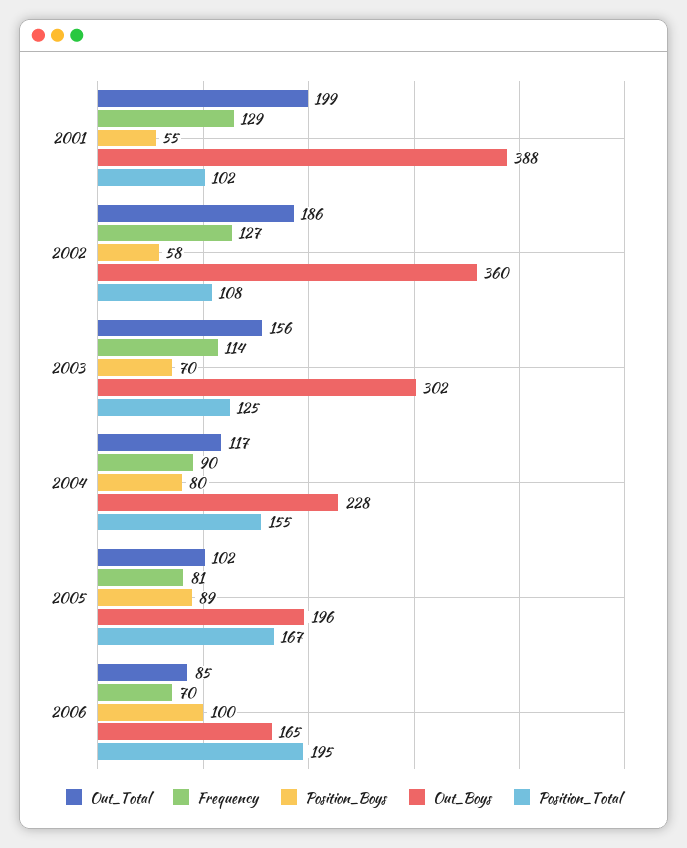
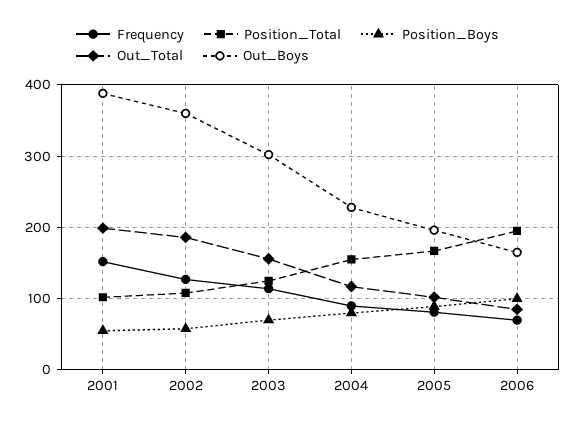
  {
    "Out_Total": {
      "2001": 199,
      "2002": 186,
      "2003": 156,
      "2004": 117,
      "2005": 102,
      "2006": 85
    },
    "Frequency": {
-     "2001": 129,
+     "2001": 150,
      "2002": 127,
      "2003": 114,
      "2004": 90,
      "2005": 81,
      "2006": 70
    },
    "Position_Boys": {
      "2001": 55,
      "2002": 58,
      "2003": 70,
      "2004": 80,
      "2005": 89,
      "2006": 100
    },
    "Out_Boys": {
      "2001": 388,
      "2002": 360,
      "2003": 302,
      "2004": 228,
      "2005": 196,
      "2006": 165
    },
    "Position_Total": {
      "2001": 102,
      "2002": 108,
      "2003": 125,
      "2004": 155,
      "2005": 167,
      "2006": 195
    }
  }

